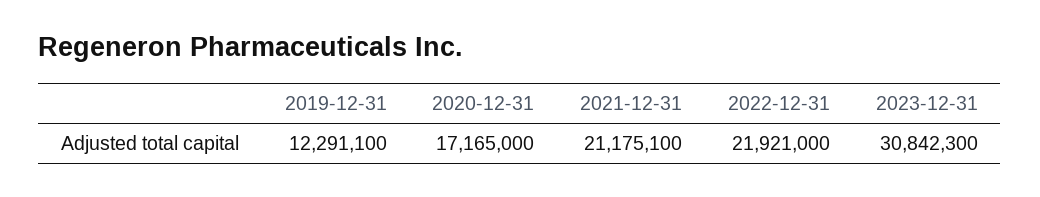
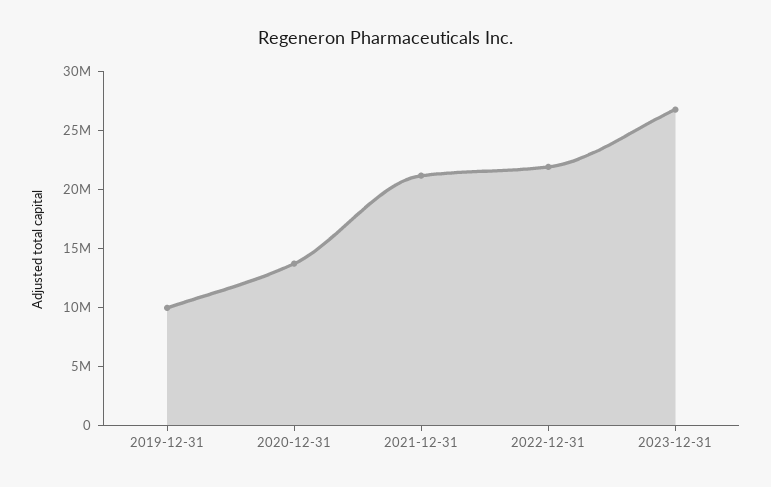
  {
-   "2019-12-31": 12291100,
+   "2019-12-31": 10000000,
-   "2020-12-31": 17165000,
+   "2020-12-31": 14000000,
    "2021-12-31": 21175100,
    "2022-12-31": 21921000,
-   "2023-12-31": 30842300
+   "2023-12-31": 27000000
  }

